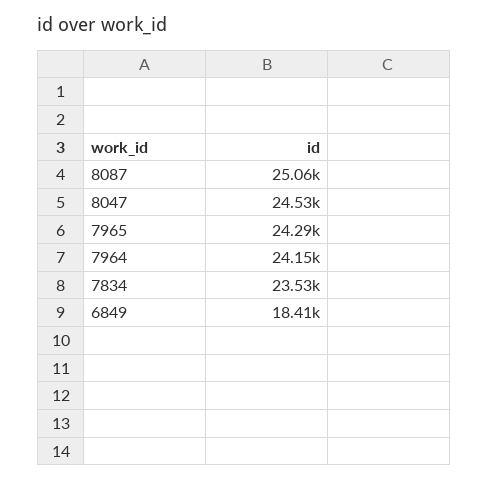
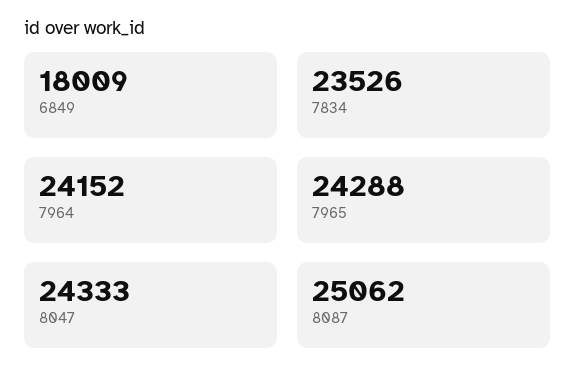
  {
    "8087": 25062,
-   "8047": 24530,
+   "8047": 24333,
    "7965": 24288,
    "7964": 24152,
    "7834": 23526,
-   "6849": 18410
+   "6849": 18009
  }

